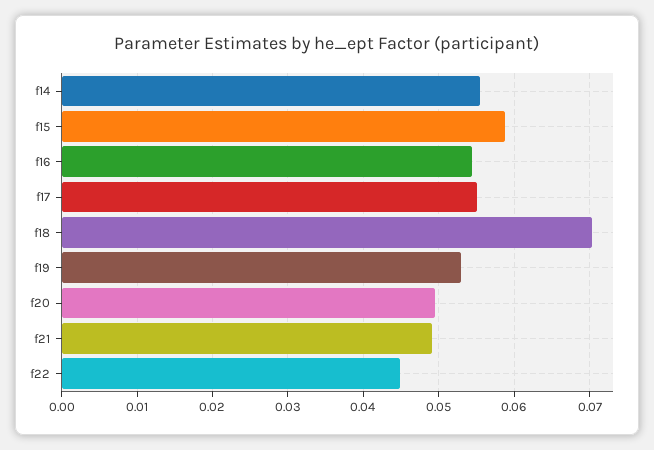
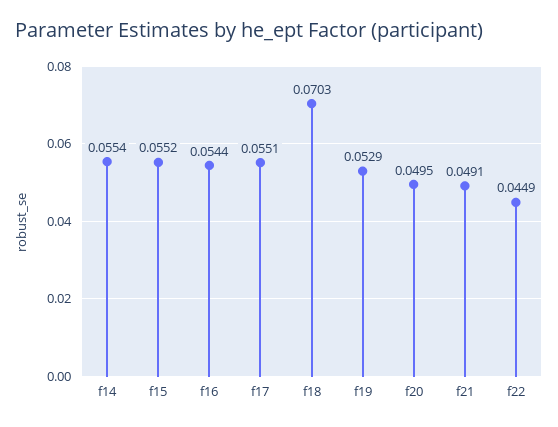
  {
    "f14": 0.0554,
-   "f15": 0.059,
+   "f15": 0.0552,
    "f16": 0.0544,
    "f17": 0.0551,
    "f18": 0.0703,
    "f19": 0.0529,
    "f20": 0.0495,
    "f21": 0.0491,
    "f22": 0.0449
  }

